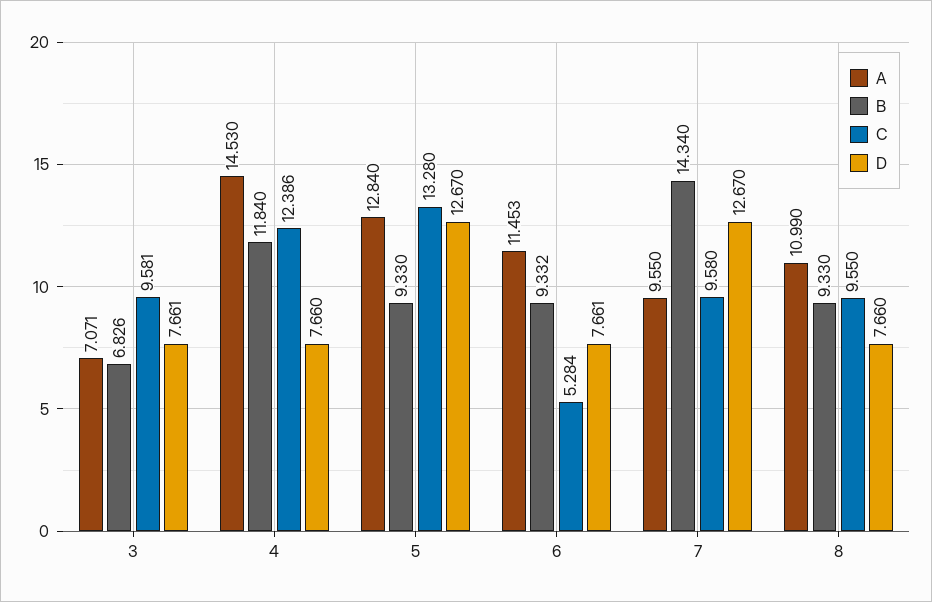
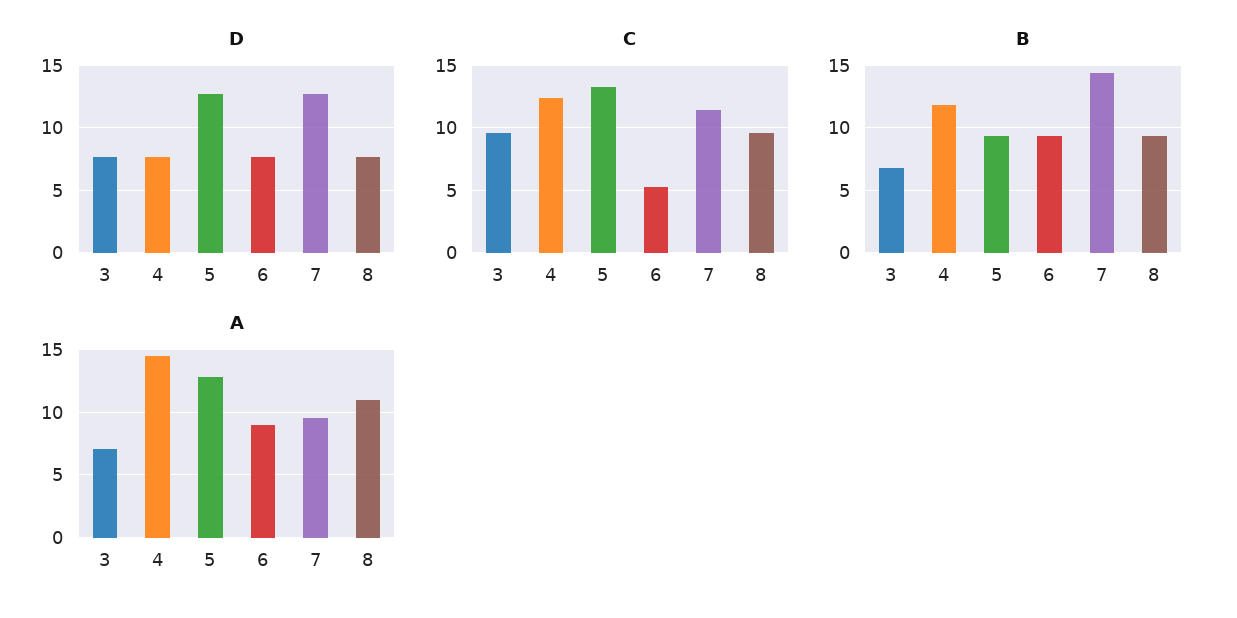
  {
    "A": {
      "3": 7.071,
      "4": 14.53,
      "5": 12.84,
-     "6": 11.453,
+     "6": 9,
      "7": 9.55,
      "8": 10.99
    },
    "B": {
      "3": 6.826,
      "4": 11.84,
      "5": 9.33,
      "6": 9.332,
      "7": 14.34,
      "8": 9.33
    },
    "C": {
      "3": 9.581,
      "4": 12.386,
      "5": 13.28,
      "6": 5.284,
-     "7": 9.58,
+     "7": 11.5,
      "8": 9.55
    },
    "D": {
      "3": 7.661,
      "4": 7.66,
      "5": 12.67,
      "6": 7.661,
      "7": 12.67,
      "8": 7.66
    }
  }

